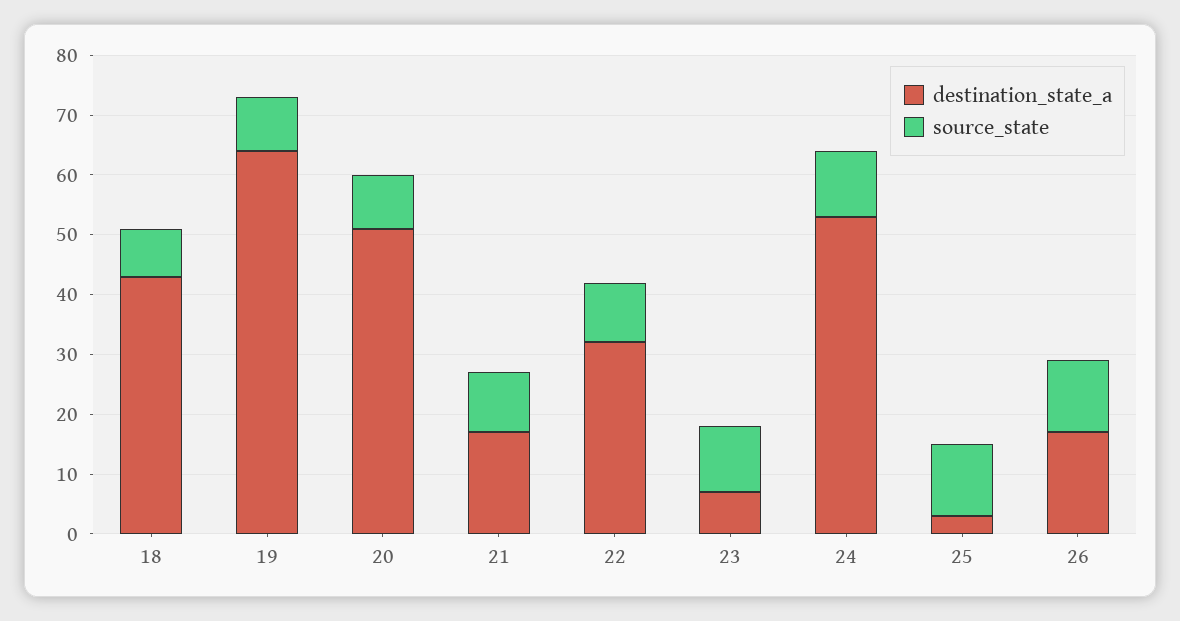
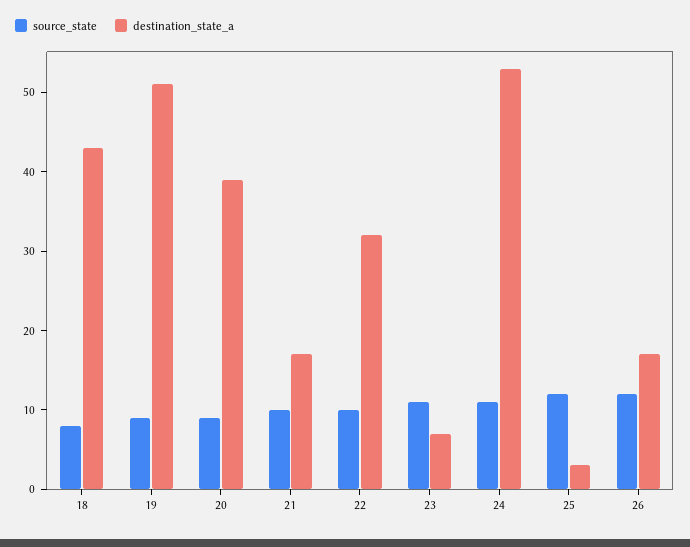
  {
    "destination_state_a": {
      "18": 45,
-     "19": 65,
+     "19": 50,
-     "20": 50,
+     "20": 40,
      "21": 15,
      "22": 30,
      "23": 5,
      "24": 55,
      "25": 5,
      "26": 15
    },
    "source_state": {
      "18": 10,
      "19": 10,
      "20": 10,
      "21": 10,
      "22": 10,
      "23": 10,
      "24": 10,
      "25": 10,
      "26": 10
    }
  }

